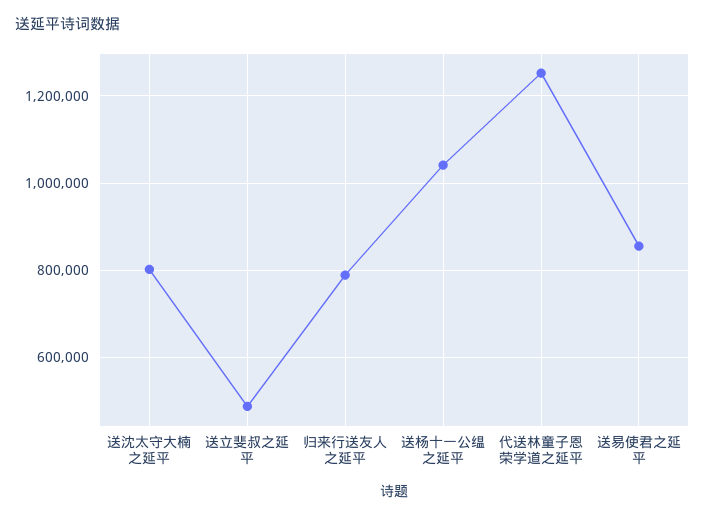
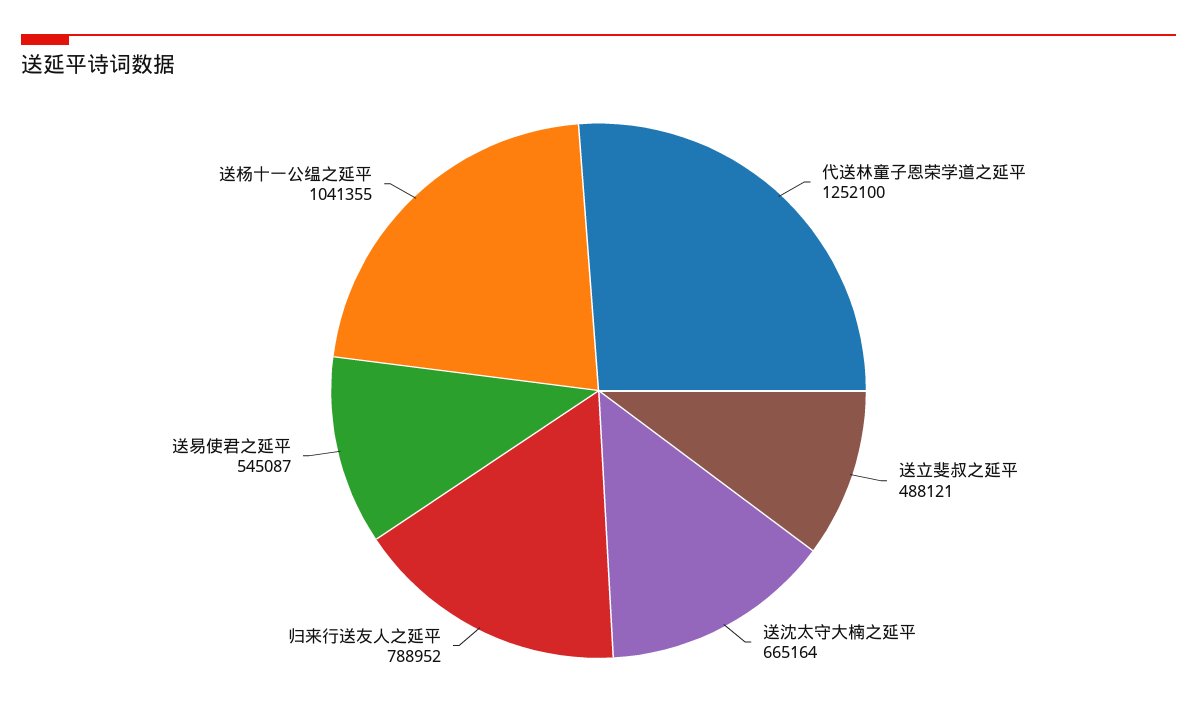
  {
-   "送沈太守大楠之延平": 800000,
+   "送沈太守大楠之延平": 665164,
    "送立斐叔之延平": 488121,
    "归来行送友人之延平": 788952,
    "送杨十一公缊之延平": 1041355,
    "代送林童子恩荣学道之延平": 1252100,
-   "送易使君之延平": 860000
+   "送易使君之延平": 545087
  }

